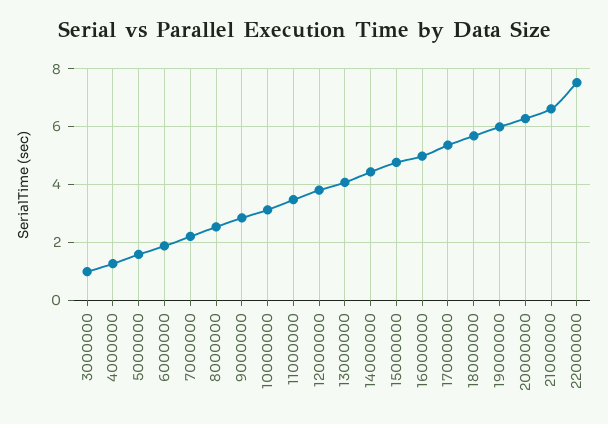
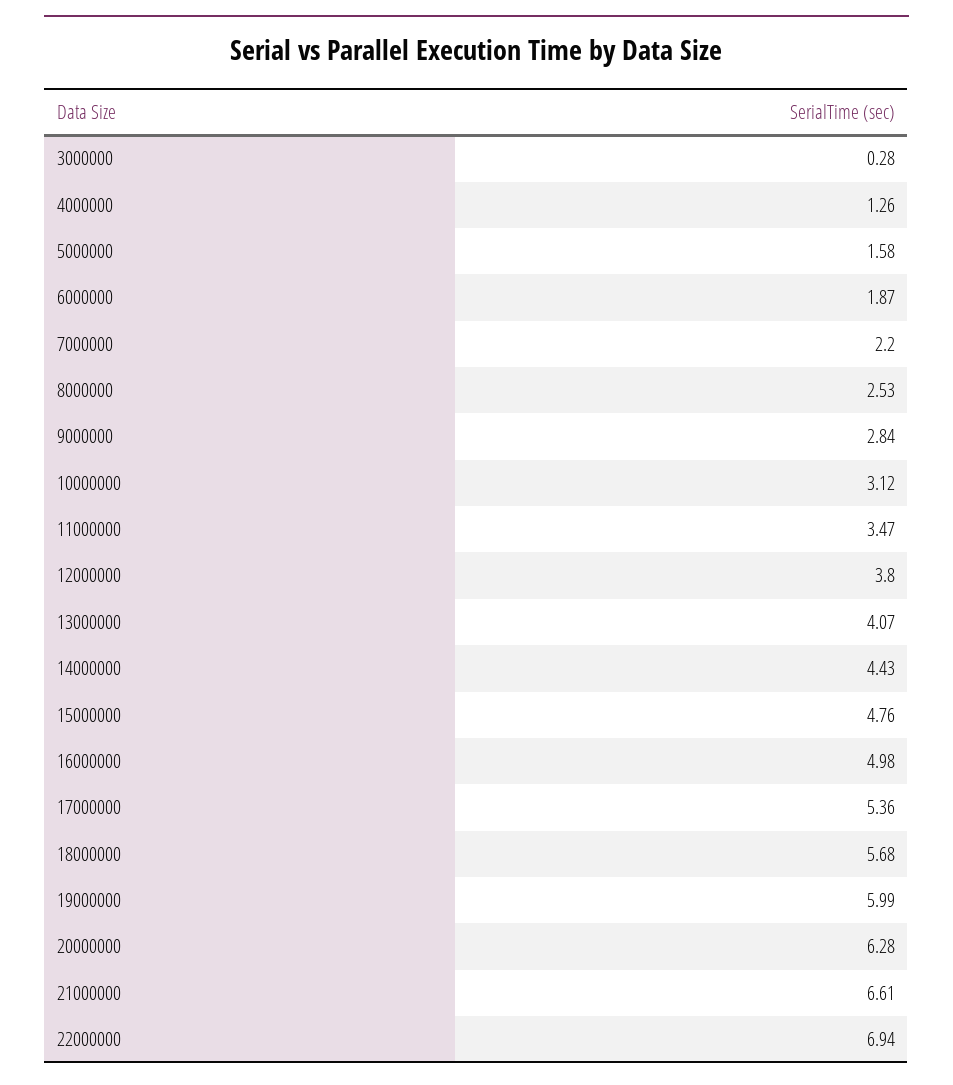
  {
-   "3000000": 1,
+   "3000000": 0.28,
    "4000000": 1.26,
    "5000000": 1.58,
    "6000000": 1.87,
    "7000000": 2.2,
    "8000000": 2.53,
    "9000000": 2.84,
    "10000000": 3.12,
    "11000000": 3.47,
    "12000000": 3.8,
    "13000000": 4.07,
    "14000000": 4.43,
    "15000000": 4.76,
    "16000000": 4.98,
    "17000000": 5.36,
    "18000000": 5.68,
    "19000000": 5.99,
    "20000000": 6.28,
    "21000000": 6.61,
-   "22000000": 7.5
+   "22000000": 6.94
  }

